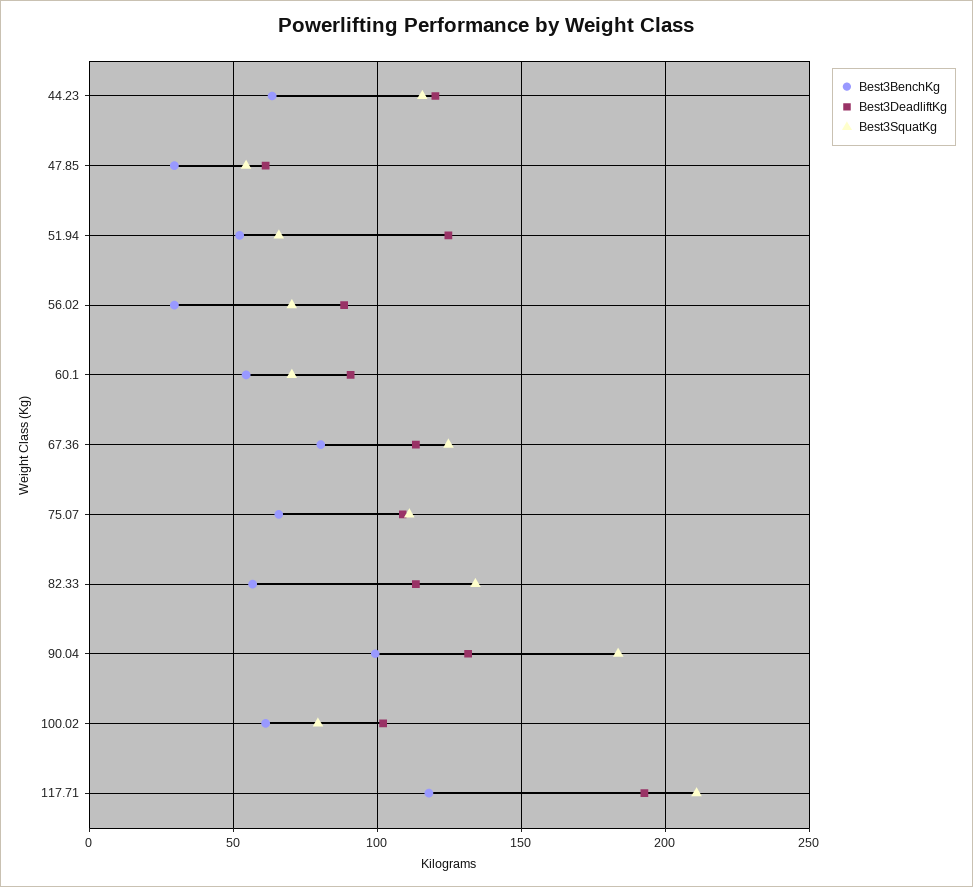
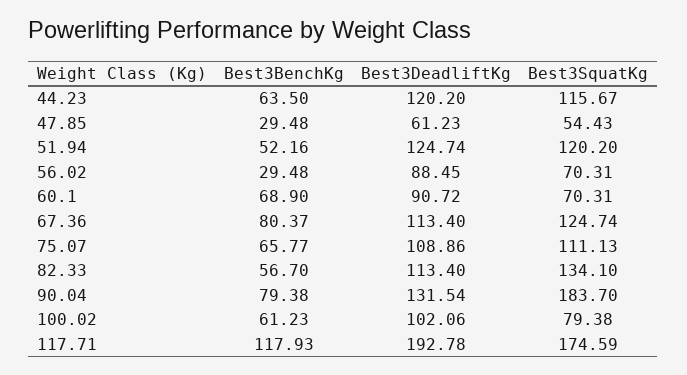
  {
    "Best3BenchKg": {
      "44.23": 63.5,
      "47.85": 29.48,
      "51.94": 52.16,
      "56.02": 29.48,
-     "60.1": 55,
+     "60.1": 68.9,
      "67.36": 80.37,
      "75.07": 65.77,
      "82.33": 56.7,
-     "90.04": 100,
+     "90.04": 79.38,
      "100.02": 61.23,
      "117.71": 117.93
    },
    "Best3DeadliftKg": {
      "44.23": 120.2,
      "47.85": 61.23,
      "51.94": 124.74,
      "56.02": 88.45,
      "60.1": 90.72,
      "67.36": 113.4,
      "75.07": 108.86,
      "82.33": 113.4,
      "90.04": 131.54,
      "100.02": 102.06,
      "117.71": 192.78
    },
    "Best3SquatKg": {
      "44.23": 115.67,
      "47.85": 54.43,
-     "51.94": 65,
+     "51.94": 120.2,
      "56.02": 70.31,
      "60.1": 70.31,
      "67.36": 124.74,
      "75.07": 111.13,
      "82.33": 134.1,
      "90.04": 183.7,
      "100.02": 79.38,
-     "117.71": 210
+     "117.71": 174.59
    }
  }

